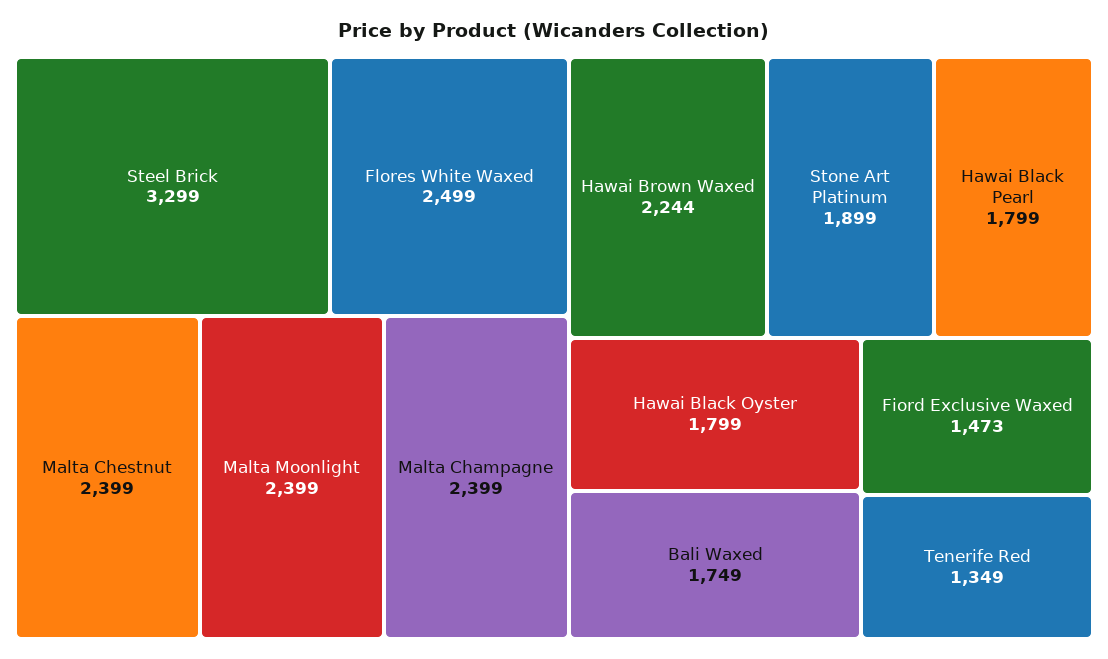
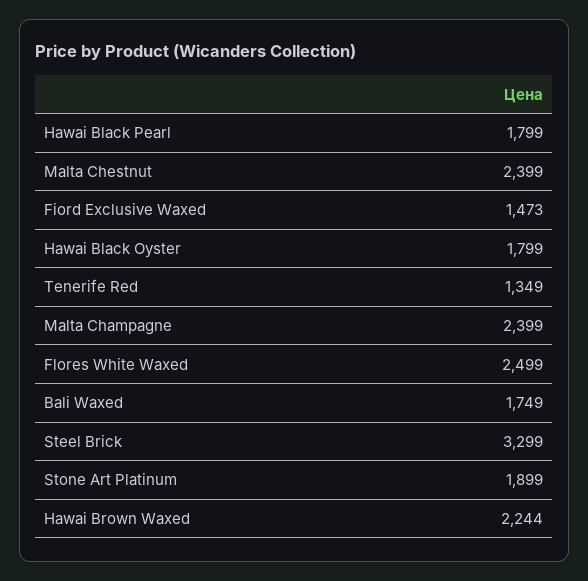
  {
    "Steel Brick": 3299,
    "Flores White Waxed": 2499,
    "Malta Chestnut": 2399,
-   "Malta Moonlight": 2399,
    "Malta Champagne": 2399,
    "Hawai Brown Waxed": 2244,
    "Stone Art Platinum": 1899,
    "Hawai Black Pearl": 1799,
    "Hawai Black Oyster": 1799,
    "Bali Waxed": 1749,
    "Fiord Exclusive Waxed": 1473,
    "Tenerife Red": 1349
  }

